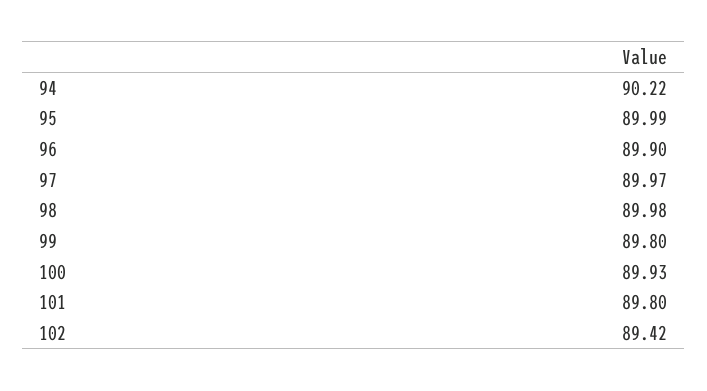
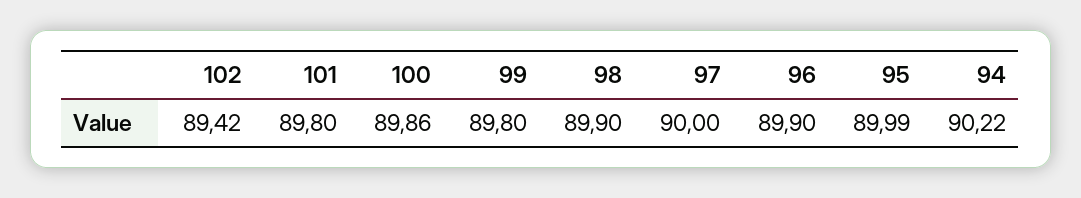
  {
    "94": 90.22,
    "95": 89.99,
    "96": 89.9,
-   "97": 89.97,
+   "97": 90,
-   "98": 89.98,
+   "98": 89.9,
    "99": 89.8,
-   "100": 89.93,
+   "100": 89.86,
    "101": 89.8,
    "102": 89.42
  }

